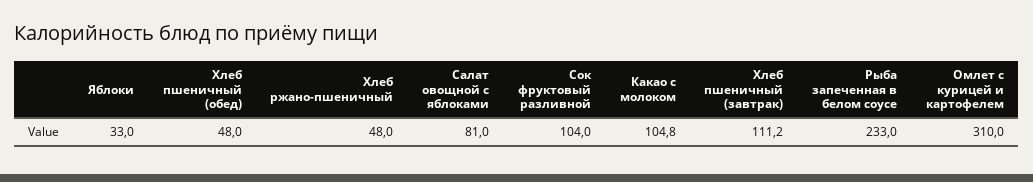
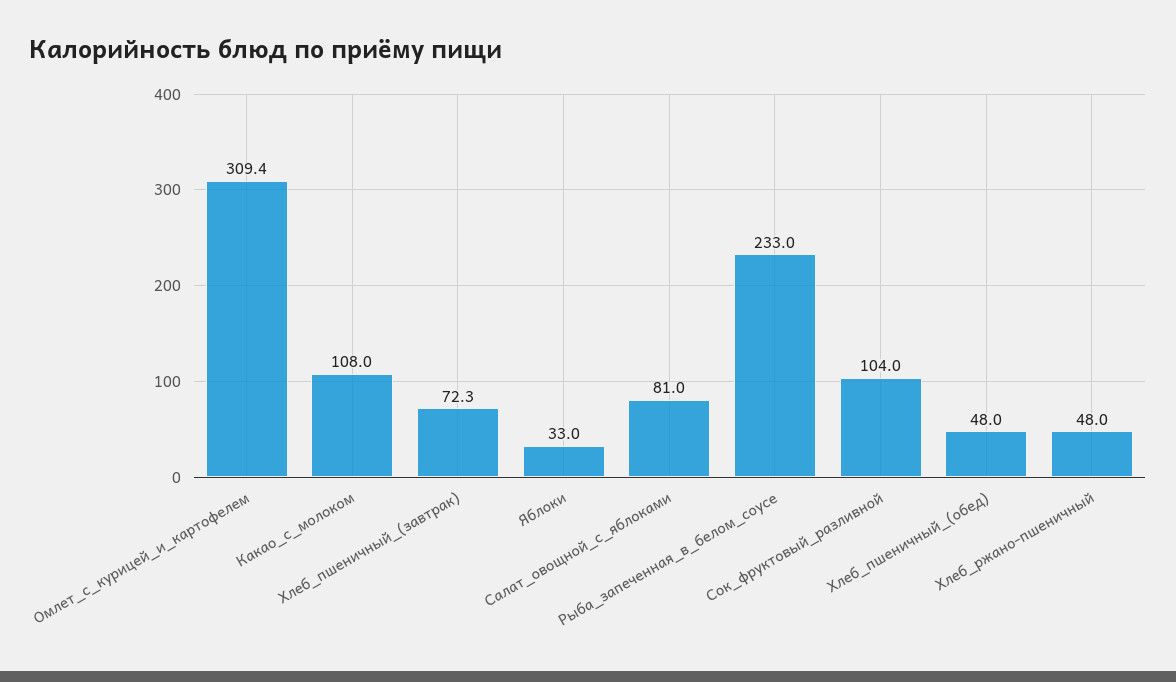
  {
    "Яблоки": 33,
    "Хлеб пшеничный (обед)": 48,
    "Хлеб ржано-пшеничный": 48,
    "Салат овощной с яблоками": 81,
    "Сок фруктовый разливной": 104,
-   "Какао с молоком": 104.8,
+   "Какао с молоком": 108,
-   "Хлеб пшеничный (завтрак)": 111.2,
+   "Хлеб пшеничный (завтрак)": 72.3,
    "Рыба запеченная в белом соусе": 233,
-   "Омлет с курицей и картофелем": 310
+   "Омлет с курицей и картофелем": 309.4
  }

